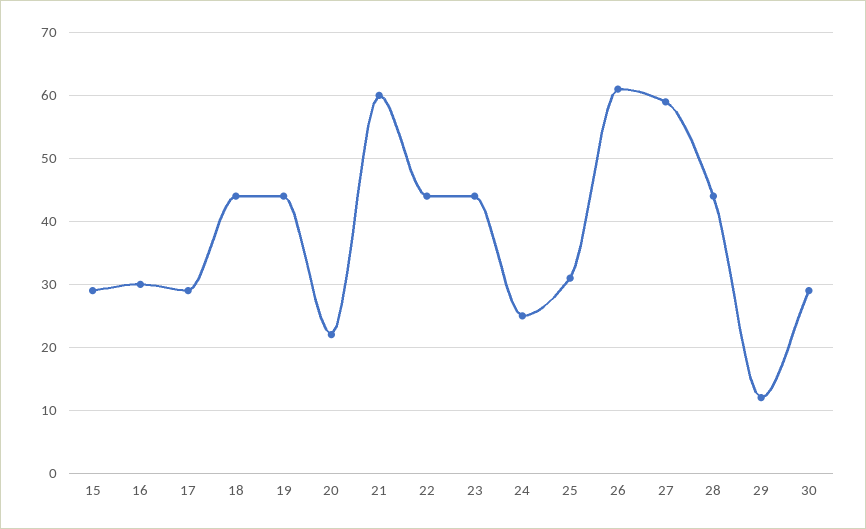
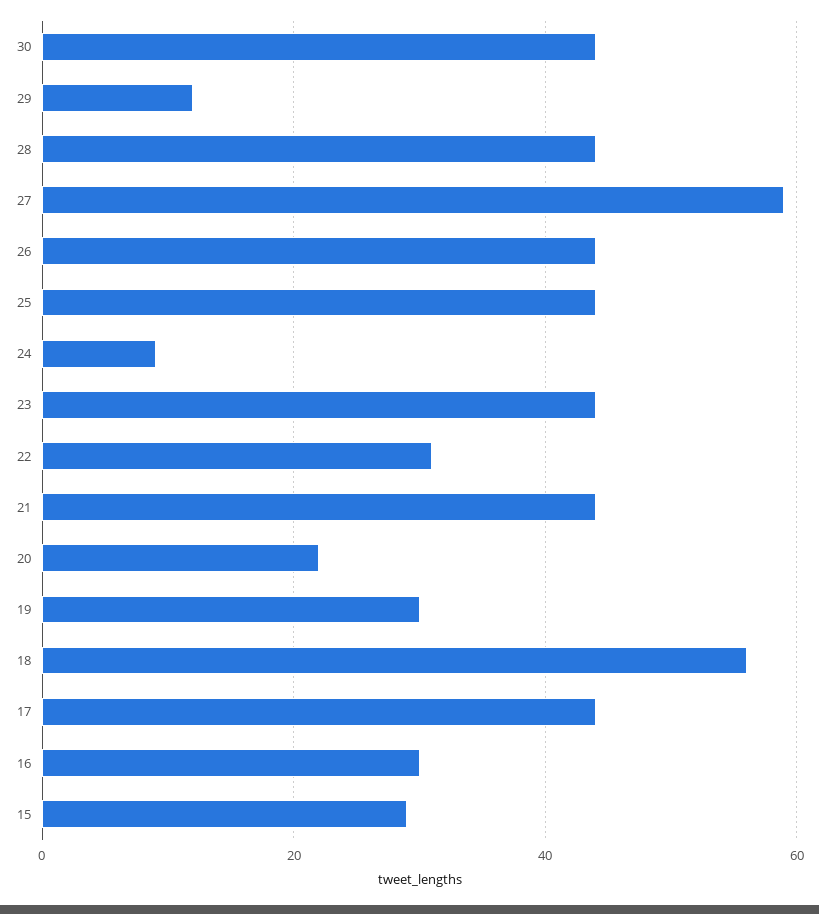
  {
    "15": 29,
    "16": 30,
-   "17": 29,
+   "17": 45,
-   "18": 44,
+   "18": 55,
-   "19": 44,
+   "19": 30,
    "20": 22,
-   "21": 60,
+   "21": 45,
-   "22": 44,
+   "22": 30,
    "23": 44,
-   "24": 25,
+   "24": 10,
-   "25": 31,
+   "25": 45,
-   "26": 61,
+   "26": 45,
    "27": 59,
    "28": 44,
    "29": 12,
-   "30": 29
+   "30": 45
  }

